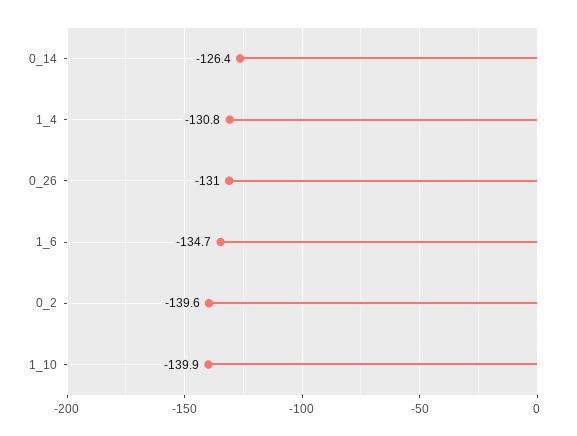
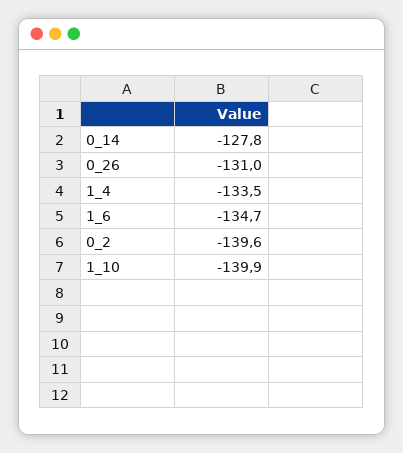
  {
-   "0_14": -126.4,
+   "0_14": -127.8,
-   "1_4": -130.8,
+   "1_4": -133.5,
    "0_26": -131,
    "1_6": -134.7,
    "0_2": -139.6,
    "1_10": -139.9
  }

